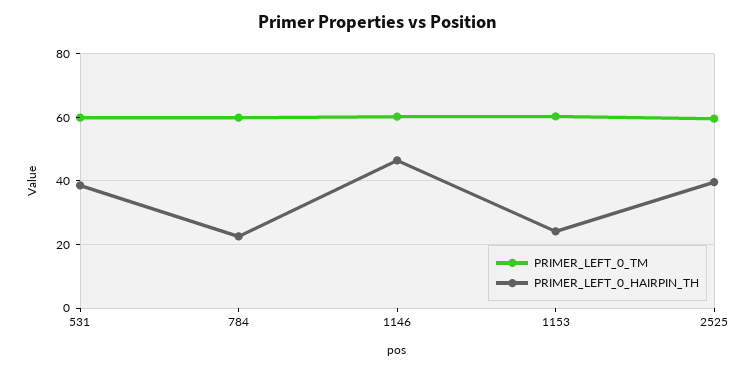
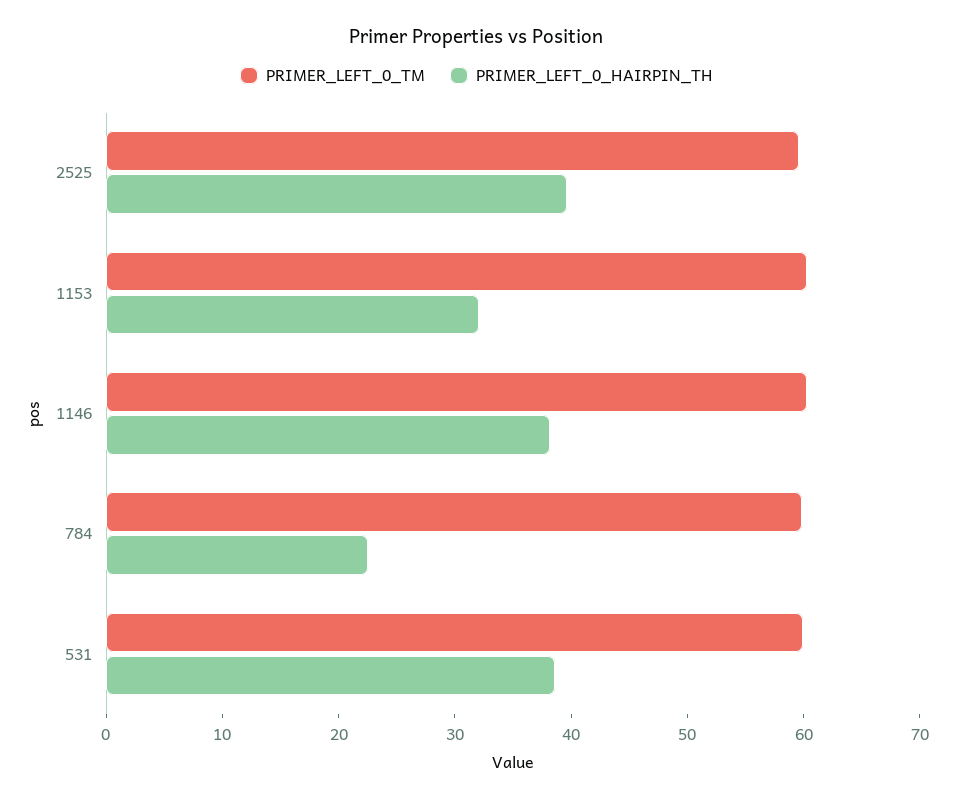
  {
    "PRIMER_LEFT_0_TM": {
      "531": 60,
      "784": 60,
      "1146": 60,
      "1153": 60,
      "2525": 60
    },
    "PRIMER_LEFT_0_HAIRPIN_TH": {
      "531": 38,
      "784": 22,
-     "1146": 46,
+     "1146": 38,
-     "1153": 24,
+     "1153": 32,
      "2525": 40
    }
  }

